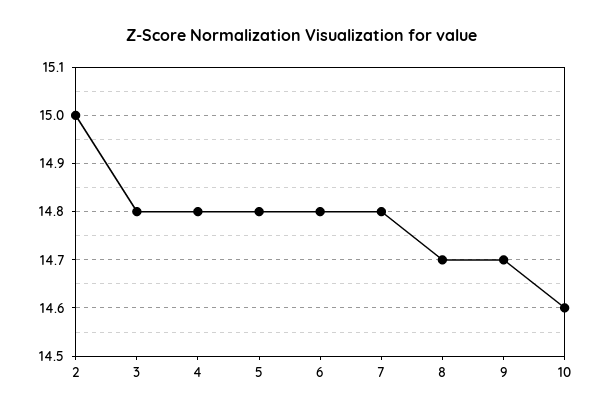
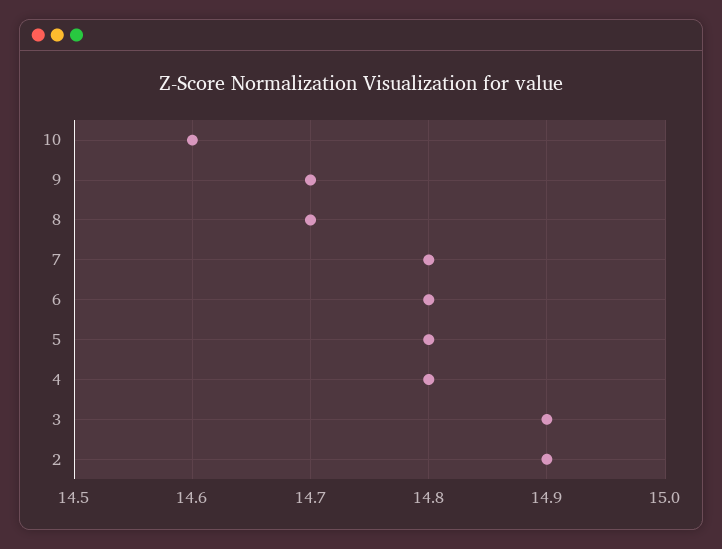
  {
-   "2": 15,
+   "2": 14.9,
-   "3": 14.8,
+   "3": 14.9,
    "4": 14.8,
    "5": 14.8,
    "6": 14.8,
    "7": 14.8,
    "8": 14.7,
    "9": 14.7,
    "10": 14.6
  }

